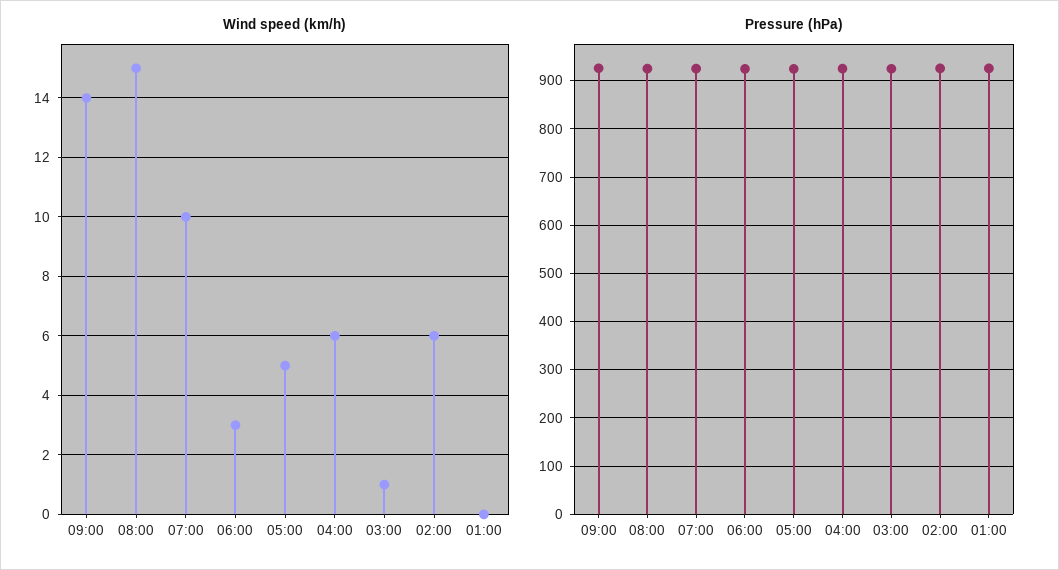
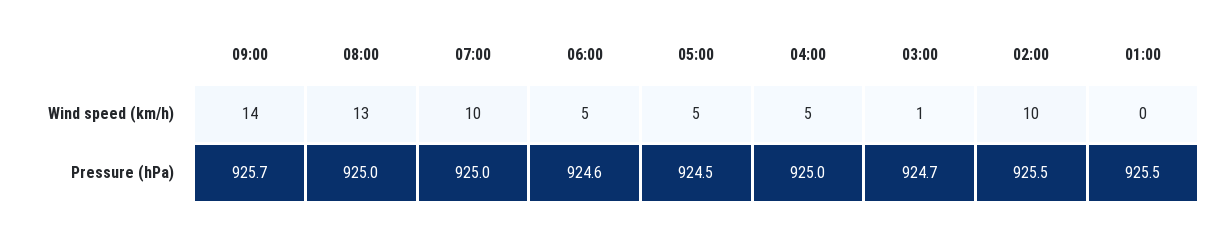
  {
    "Wind speed (km/h)": {
      "09:00": 14,
-     "08:00": 15,
+     "08:00": 13,
      "07:00": 10,
-     "06:00": 3,
+     "06:00": 5,
      "05:00": 5,
-     "04:00": 6,
+     "04:00": 5,
      "03:00": 1,
-     "02:00": 6,
+     "02:00": 10,
      "01:00": 0
    },
    "Pressure (hPa)": {
      "09:00": 925.7,
      "08:00": 925,
      "07:00": 925,
      "06:00": 924.6,
      "05:00": 924.5,
      "04:00": 925,
      "03:00": 924.7,
      "02:00": 925.5,
      "01:00": 925.5
    }
  }

